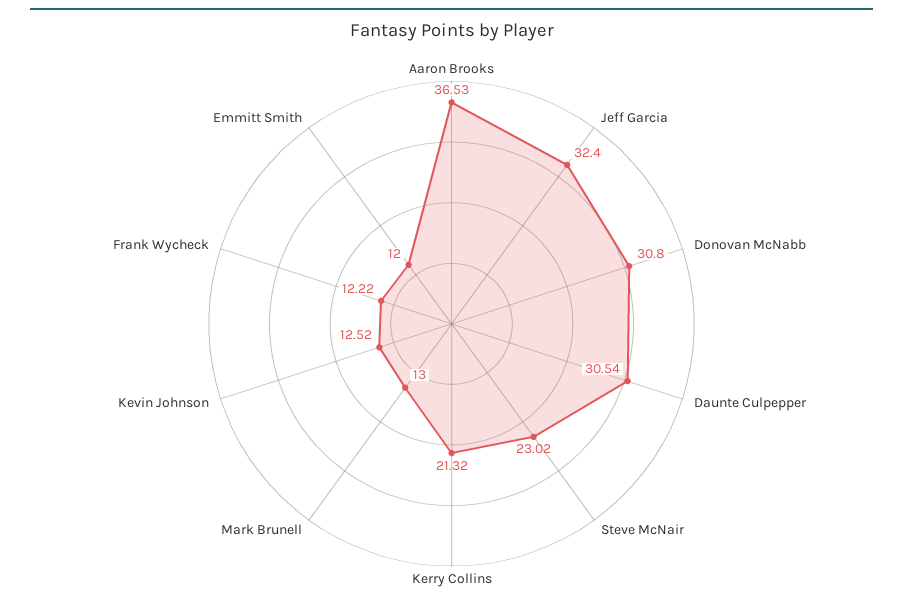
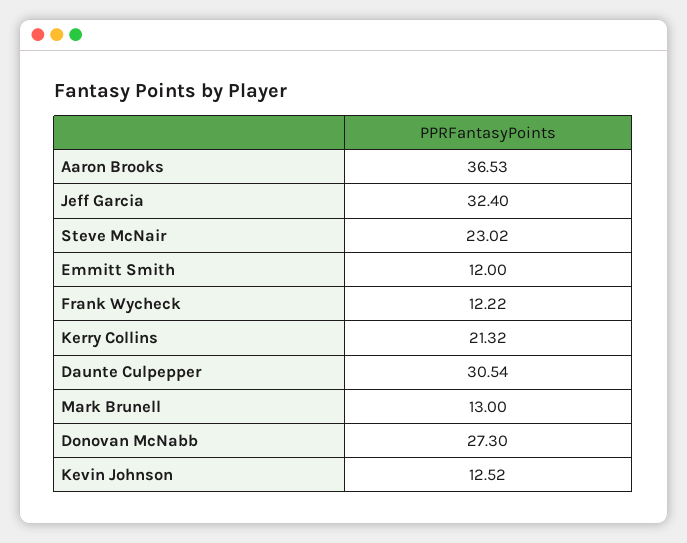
  {
    "Aaron Brooks": 36.53,
    "Jeff Garcia": 32.4,
-   "Donovan McNabb": 30.8,
+   "Donovan McNabb": 27.3,
    "Daunte Culpepper": 30.54,
    "Steve McNair": 23.02,
    "Kerry Collins": 21.32,
    "Mark Brunell": 13,
    "Kevin Johnson": 12.52,
    "Frank Wycheck": 12.22,
    "Emmitt Smith": 12
  }

